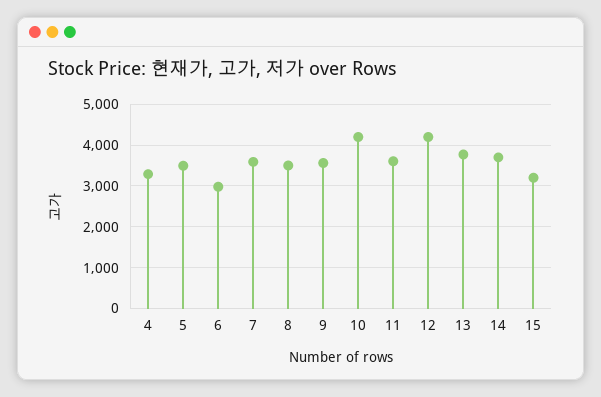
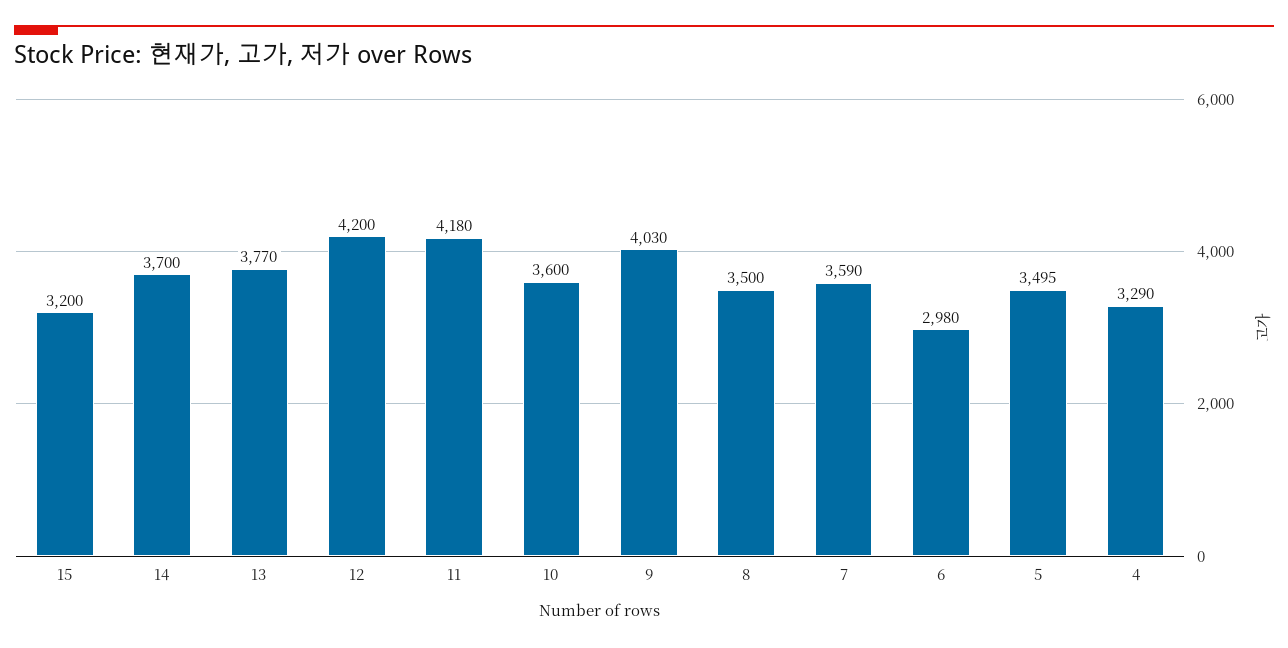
  {
    "4": 3290,
    "5": 3495,
    "6": 2980,
    "7": 3590,
    "8": 3500,
-   "9": 3600,
+   "9": 4030,
-   "10": 4200,
+   "10": 3600,
-   "11": 3600,
+   "11": 4180,
    "12": 4200,
    "13": 3770,
    "14": 3700,
    "15": 3200
  }

